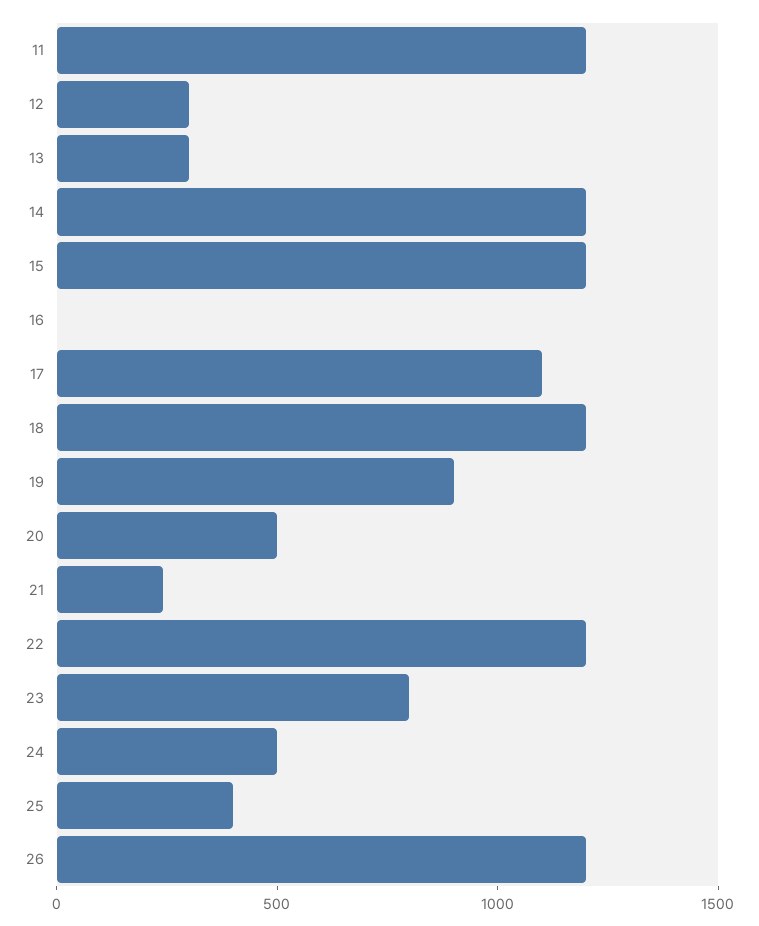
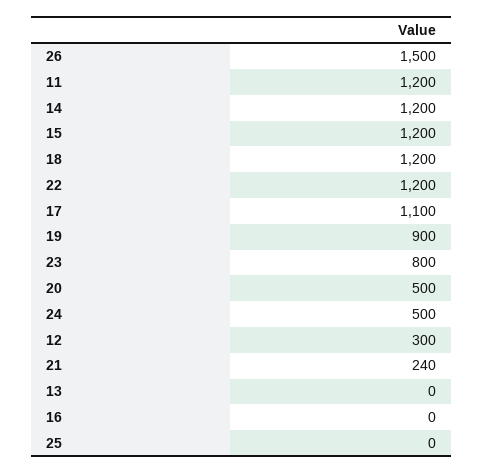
  {
    "11": 1200,
    "12": 300,
-   "13": 300,
+   "13": 0,
    "14": 1200,
    "15": 1200,
    "16": 0,
    "17": 1100,
    "18": 1200,
    "19": 900,
    "20": 500,
    "21": 240,
    "22": 1200,
    "23": 800,
    "24": 500,
-   "25": 400,
+   "25": 0,
-   "26": 1200
+   "26": 1500
  }

